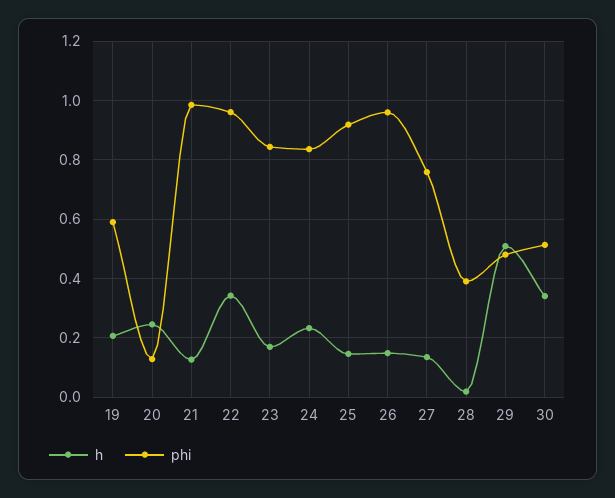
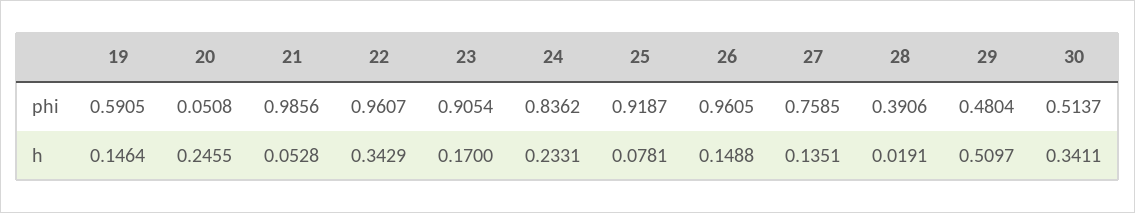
  {
    "h": {
-     "19": 0.2,
+     "19": 0.1464,
      "20": 0.2455,
-     "21": 0.125,
+     "21": 0.0528,
      "22": 0.3429,
      "23": 0.17,
      "24": 0.2331,
-     "25": 0.15,
+     "25": 0.0781,
      "26": 0.1488,
      "27": 0.1351,
      "28": 0.0191,
      "29": 0.5097,
      "30": 0.3411
    },
    "phi": {
      "19": 0.5905,
-     "20": 0.125,
+     "20": 0.0508,
      "21": 0.9856,
      "22": 0.9607,
-     "23": 0.85,
+     "23": 0.9054,
      "24": 0.8362,
      "25": 0.9187,
      "26": 0.9605,
      "27": 0.7585,
      "28": 0.3906,
      "29": 0.4804,
      "30": 0.5137
    }
  }

